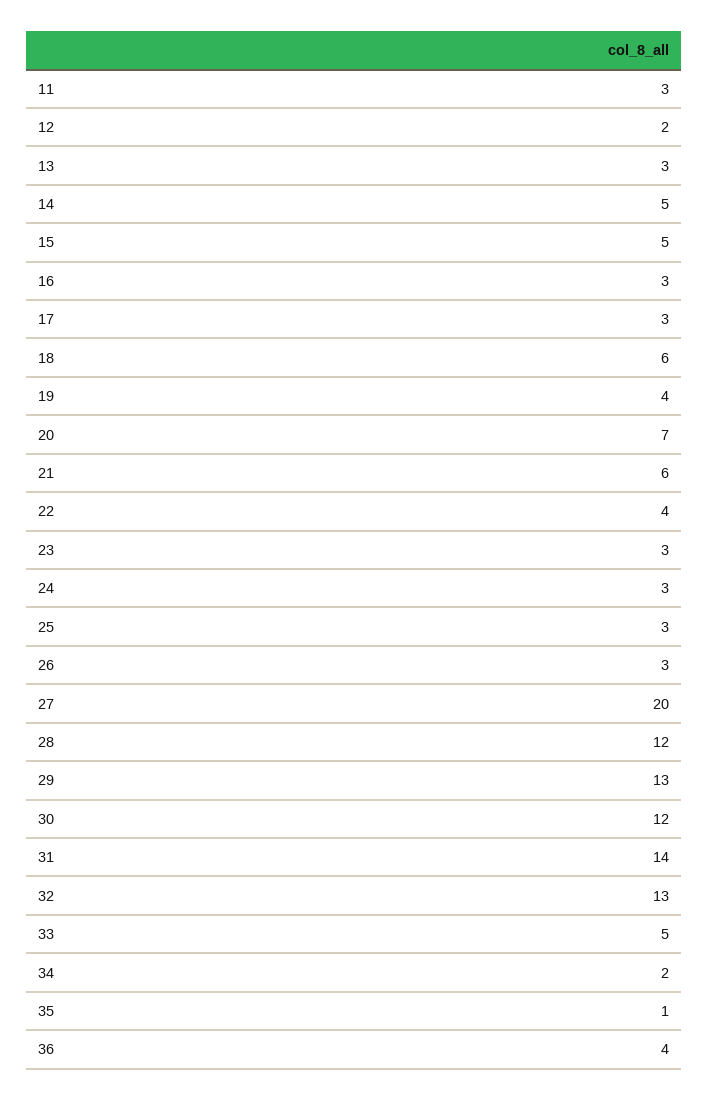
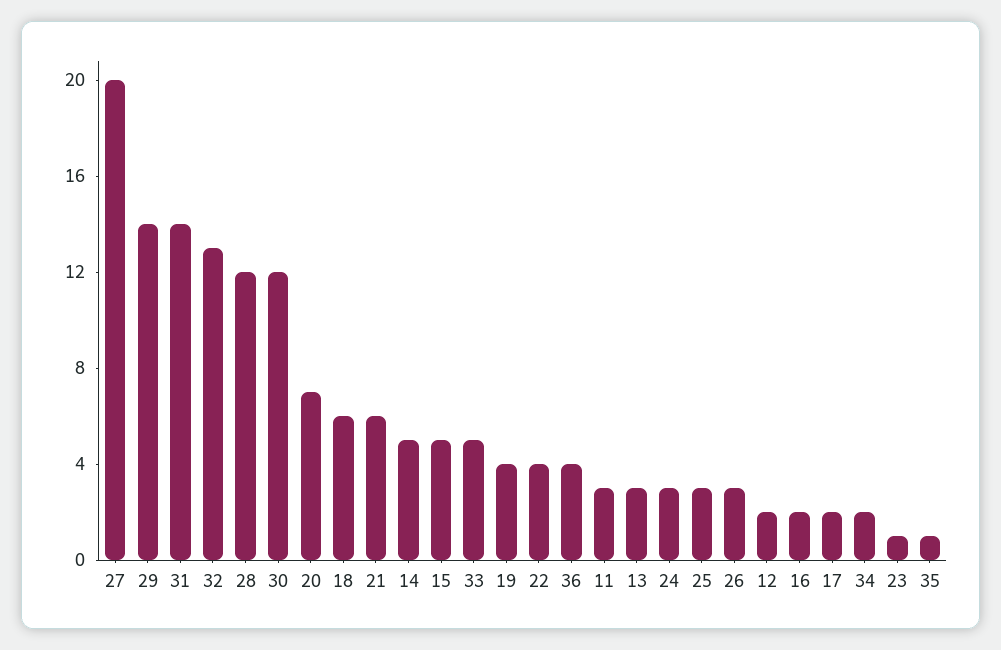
  {
    "11": 3,
    "12": 2,
    "13": 3,
    "14": 5,
    "15": 5,
-   "16": 3,
+   "16": 2,
-   "17": 3,
+   "17": 2,
    "18": 6,
    "19": 4,
    "20": 7,
    "21": 6,
    "22": 4,
-   "23": 3,
+   "23": 1,
    "24": 3,
    "25": 3,
    "26": 3,
    "27": 20,
    "28": 12,
-   "29": 13,
+   "29": 14,
    "30": 12,
    "31": 14,
    "32": 13,
    "33": 5,
    "34": 2,
    "35": 1,
    "36": 4
  }

